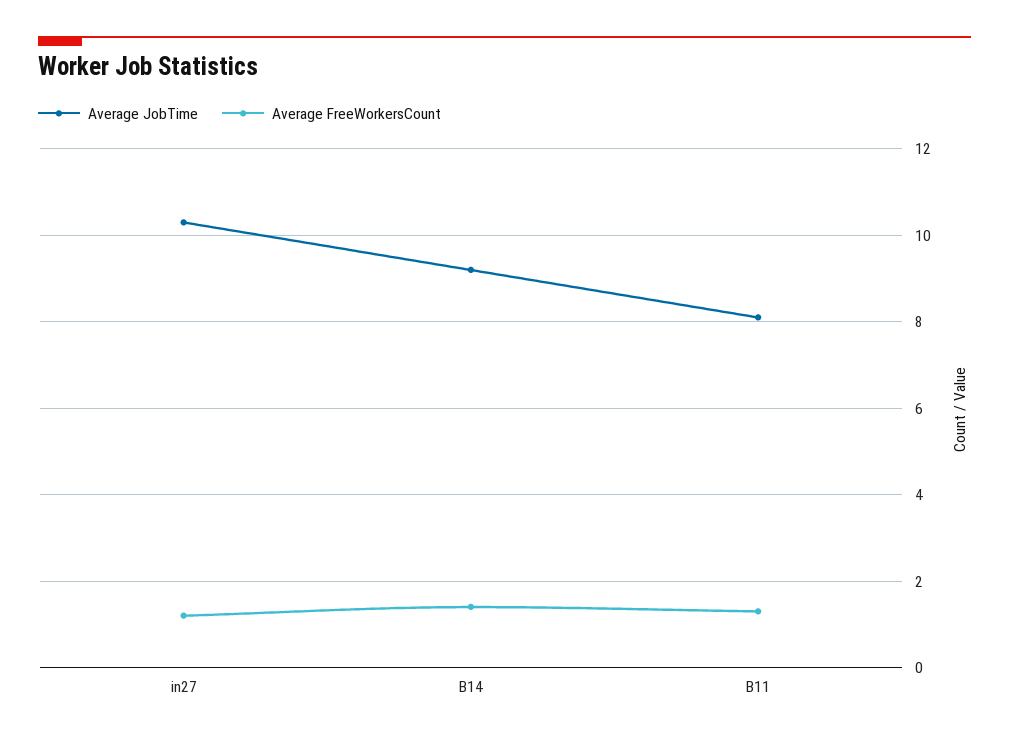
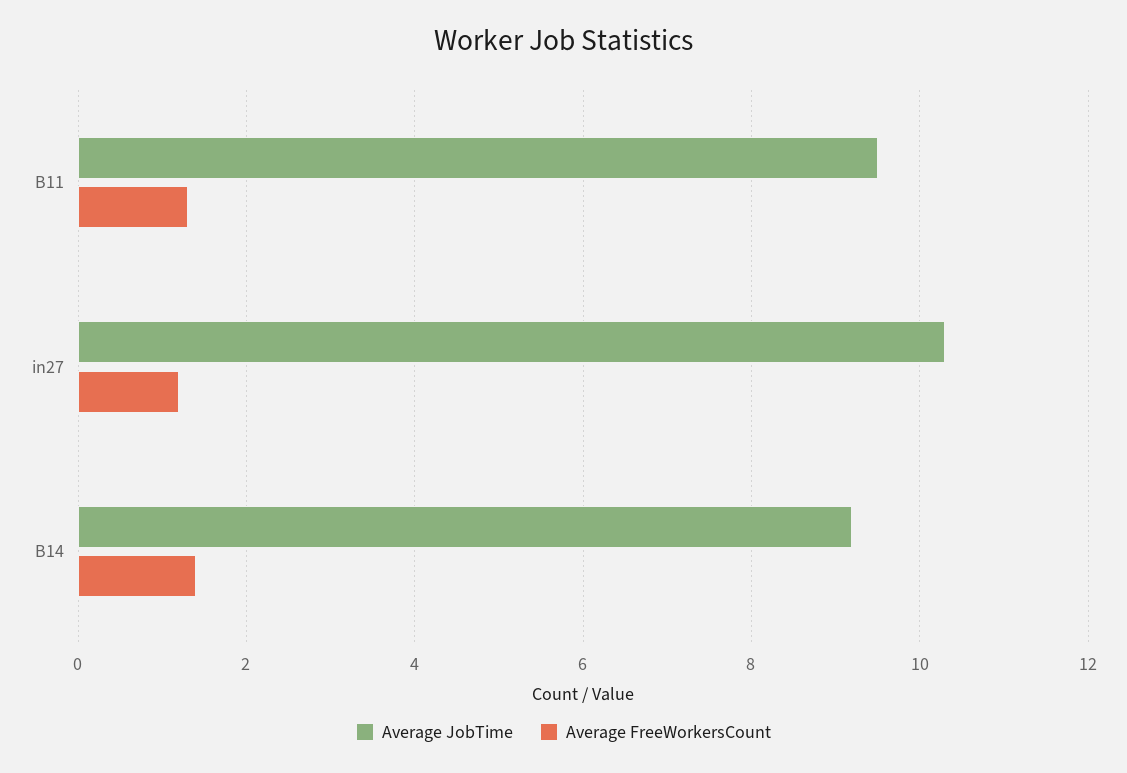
  {
    "Average JobTime": {
      "in27": 10.5,
      "B14": 9,
-     "B11": 8
+     "B11": 9.5
    },
    "Average FreeWorkersCount": {
      "in27": 1,
      "B14": 1.5,
      "B11": 1.5
    }
  }

